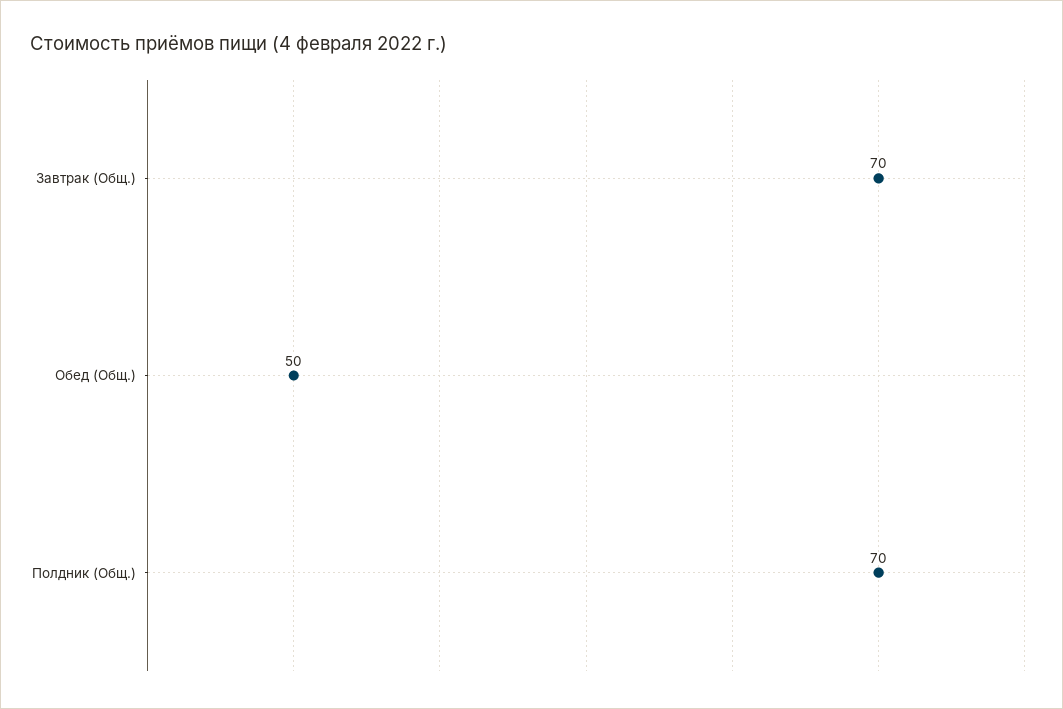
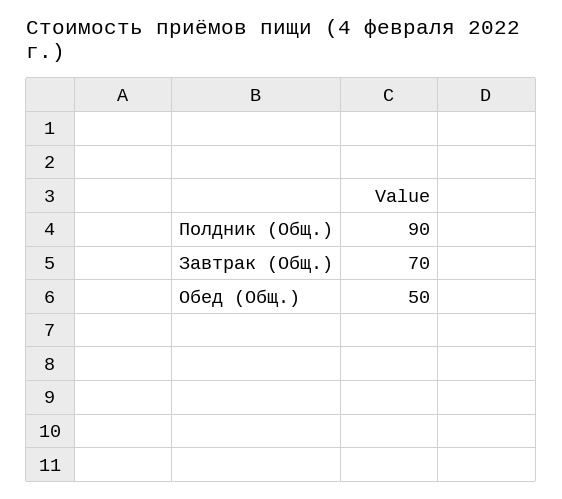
  {
    "Завтрак (Общ.)": 70,
    "Обед (Общ.)": 50,
-   "Полдник (Общ.)": 70
+   "Полдник (Общ.)": 90
  }

